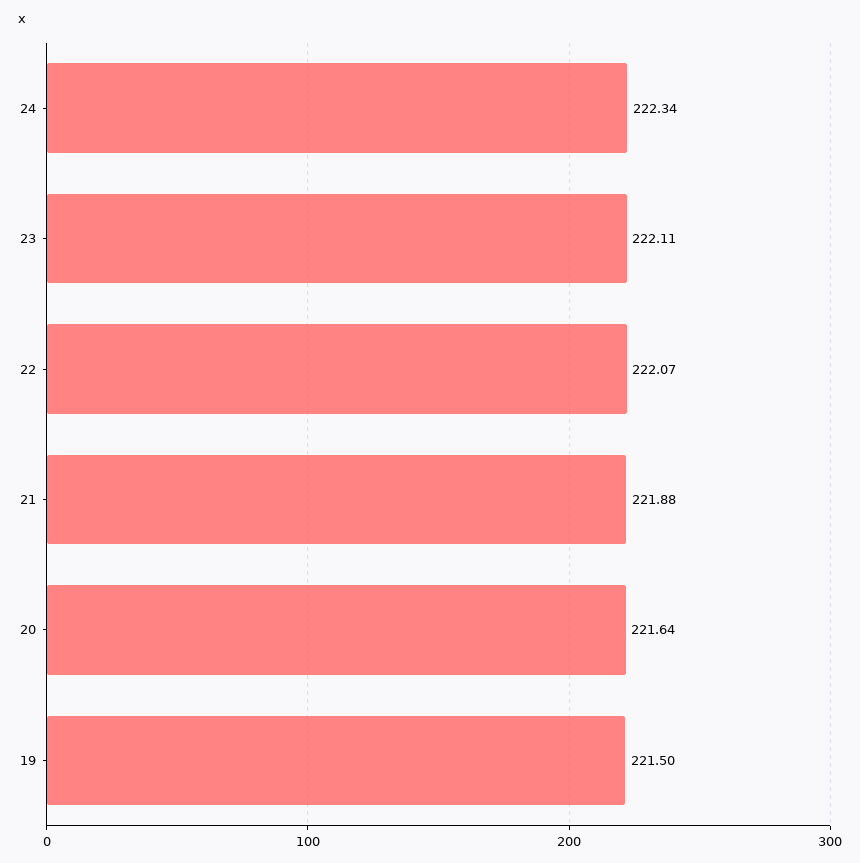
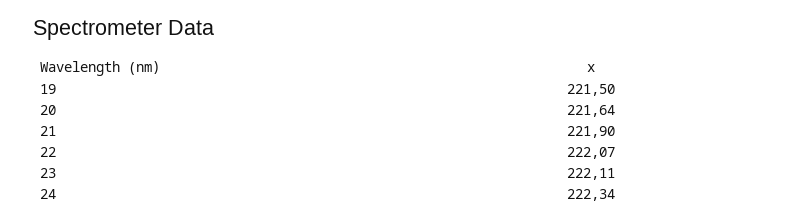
  {
    "24": 222.34,
    "23": 222.11,
    "22": 222.07,
-   "21": 221.88,
+   "21": 221.9,
    "20": 221.64,
    "19": 221.5
  }

